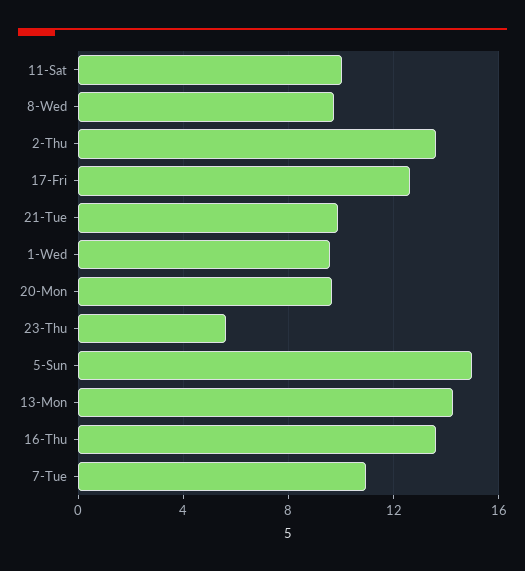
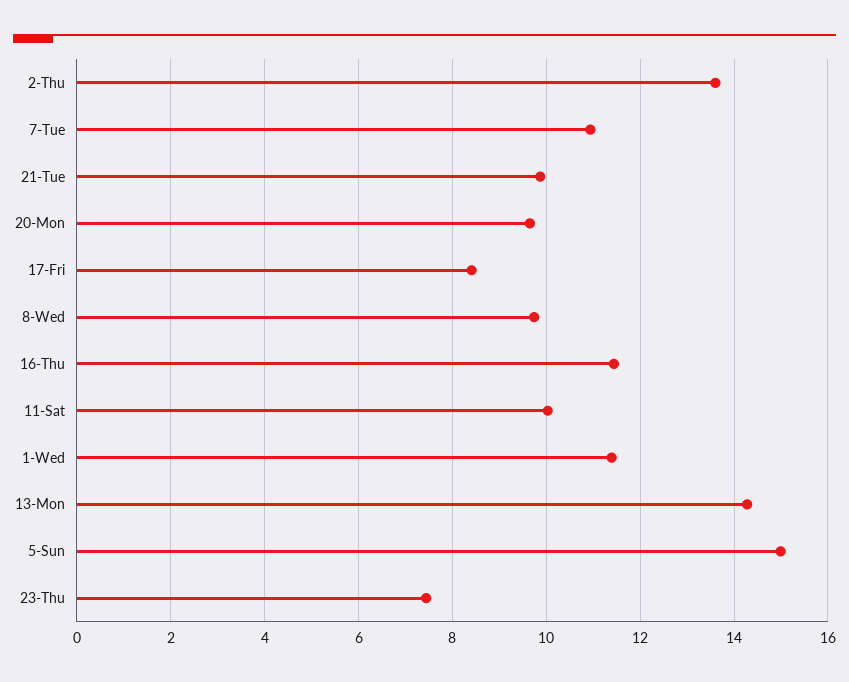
  {
    "11-Sat": 10,
    "8-Wed": 9.8,
    "2-Thu": 13.6,
-   "17-Fri": 12.5,
+   "17-Fri": 8.4,
    "21-Tue": 9.8,
-   "1-Wed": 9.5,
+   "1-Wed": 11.4,
    "20-Mon": 9.6,
-   "23-Thu": 5.5,
+   "23-Thu": 7.4,
    "5-Sun": 15,
    "13-Mon": 14.2,
-   "16-Thu": 13.5,
+   "16-Thu": 11.4,
    "7-Tue": 11
  }

